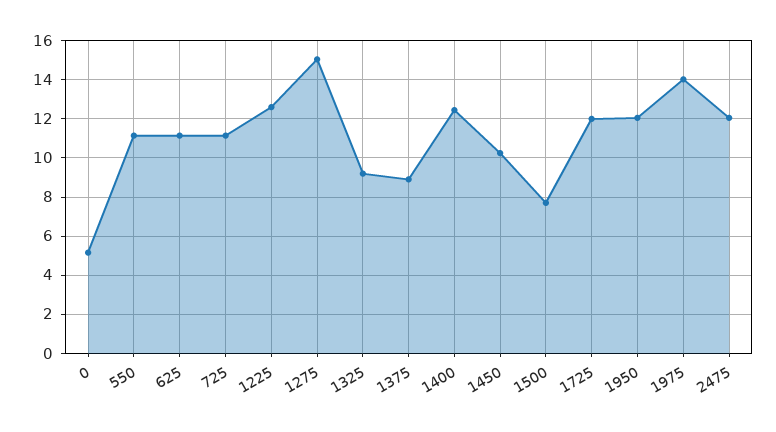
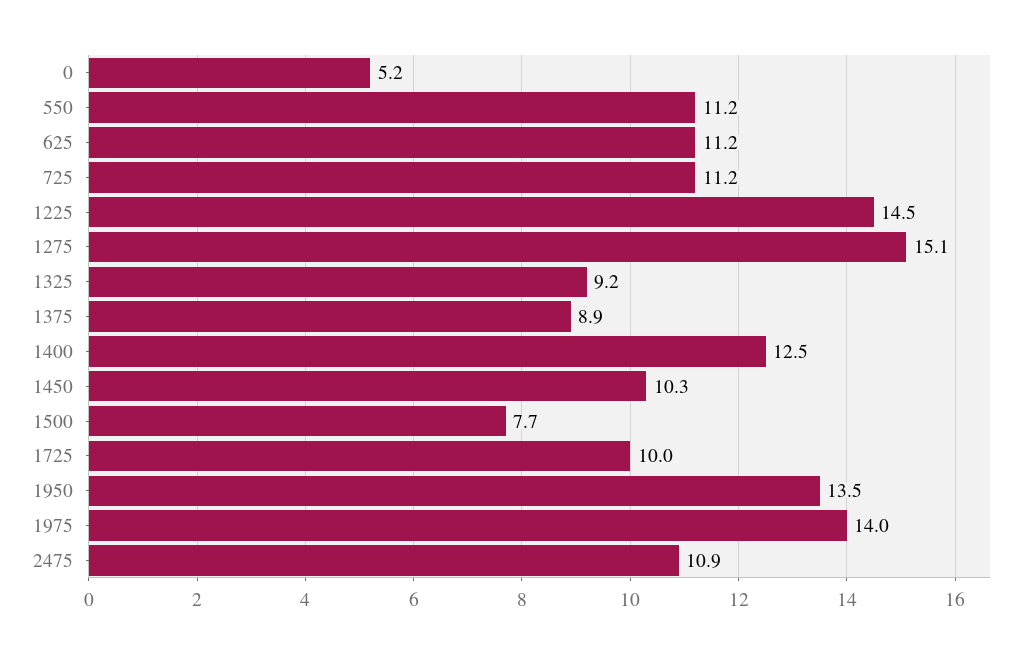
  {
    "0": 5.2,
    "550": 11.2,
    "625": 11.2,
    "725": 11.2,
-   "1225": 12.5,
+   "1225": 14.5,
    "1275": 15.1,
    "1325": 9.2,
    "1375": 8.9,
    "1400": 12.5,
    "1450": 10.3,
    "1500": 7.7,
-   "1725": 12,
+   "1725": 10,
-   "1950": 12,
+   "1950": 13.5,
    "1975": 14,
-   "2475": 12
+   "2475": 10.9
  }

